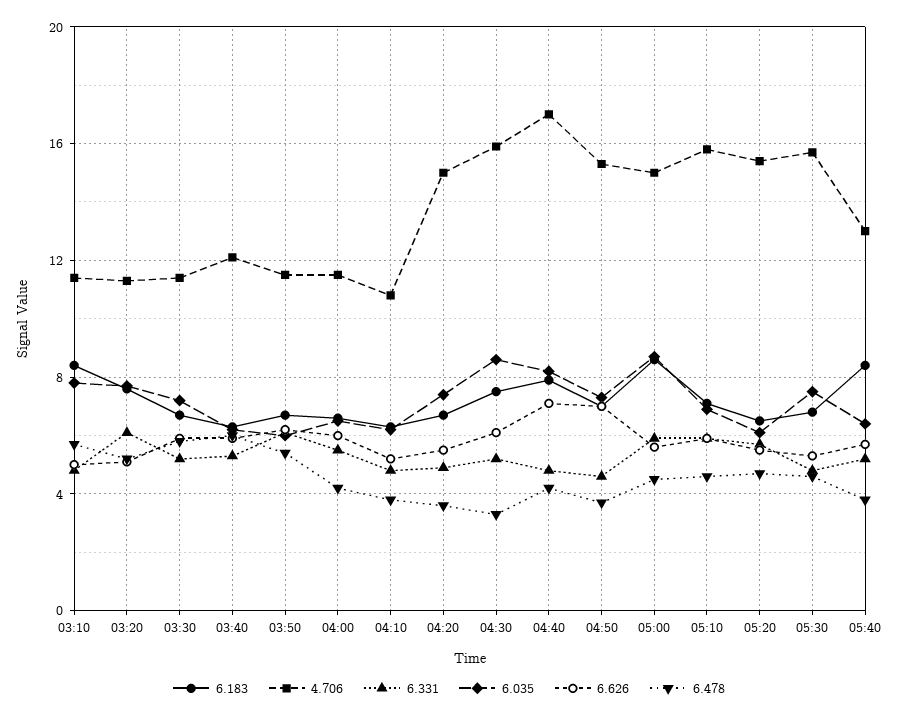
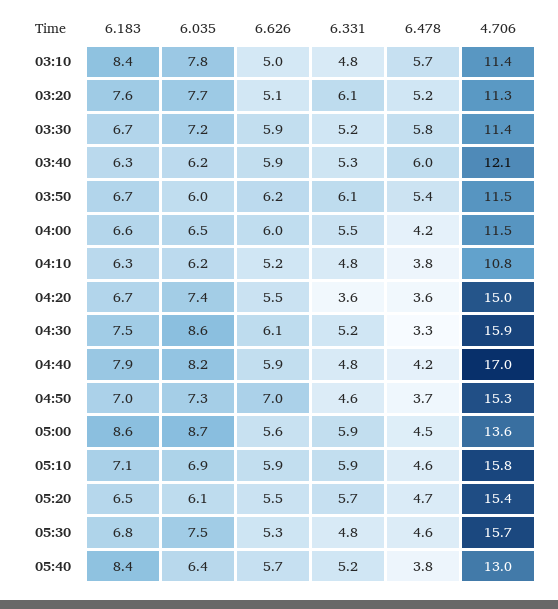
  {
    "6.183": {
      "03:10": 8.4,
      "03:20": 7.6,
      "03:30": 6.7,
      "03:40": 6.3,
      "03:50": 6.7,
      "04:00": 6.6,
      "04:10": 6.3,
      "04:20": 6.7,
      "04:30": 7.5,
      "04:40": 7.9,
      "04:50": 7,
      "05:00": 8.6,
      "05:10": 7.1,
      "05:20": 6.5,
      "05:30": 6.8,
      "05:40": 8.4
    },
    "4.706": {
      "03:10": 11.4,
      "03:20": 11.3,
      "03:30": 11.4,
      "03:40": 12.1,
      "03:50": 11.5,
      "04:00": 11.5,
      "04:10": 10.8,
      "04:20": 15,
      "04:30": 15.9,
      "04:40": 17,
      "04:50": 15.3,
-     "05:00": 15,
+     "05:00": 13.6,
      "05:10": 15.8,
      "05:20": 15.4,
      "05:30": 15.7,
      "05:40": 13
    },
    "6.331": {
      "03:10": 4.8,
      "03:20": 6.1,
      "03:30": 5.2,
      "03:40": 5.3,
      "03:50": 6.1,
      "04:00": 5.5,
      "04:10": 4.8,
-     "04:20": 5,
+     "04:20": 3.6,
      "04:30": 5.2,
      "04:40": 4.8,
      "04:50": 4.6,
      "05:00": 5.9,
      "05:10": 5.9,
      "05:20": 5.7,
      "05:30": 4.8,
      "05:40": 5.2
    },
    "6.035": {
      "03:10": 7.8,
      "03:20": 7.7,
      "03:30": 7.2,
      "03:40": 6.2,
      "03:50": 6,
      "04:00": 6.5,
      "04:10": 6.2,
      "04:20": 7.4,
      "04:30": 8.6,
      "04:40": 8.2,
      "04:50": 7.3,
      "05:00": 8.7,
      "05:10": 6.9,
      "05:20": 6.1,
      "05:30": 7.5,
      "05:40": 6.4
    },
    "6.626": {
      "03:10": 5,
      "03:20": 5.1,
      "03:30": 5.9,
      "03:40": 5.9,
      "03:50": 6.2,
      "04:00": 6,
      "04:10": 5.2,
      "04:20": 5.5,
      "04:30": 6.1,
-     "04:40": 7,
+     "04:40": 5.9,
      "04:50": 7,
      "05:00": 5.6,
      "05:10": 5.9,
      "05:20": 5.5,
      "05:30": 5.3,
      "05:40": 5.7
    },
    "6.478": {
      "03:10": 5.7,
      "03:20": 5.2,
      "03:30": 5.8,
      "03:40": 6,
      "03:50": 5.4,
      "04:00": 4.2,
      "04:10": 3.8,
      "04:20": 3.6,
      "04:30": 3.3,
      "04:40": 4.2,
      "04:50": 3.7,
      "05:00": 4.5,
      "05:10": 4.6,
      "05:20": 4.7,
      "05:30": 4.6,
      "05:40": 3.8
    }
  }

